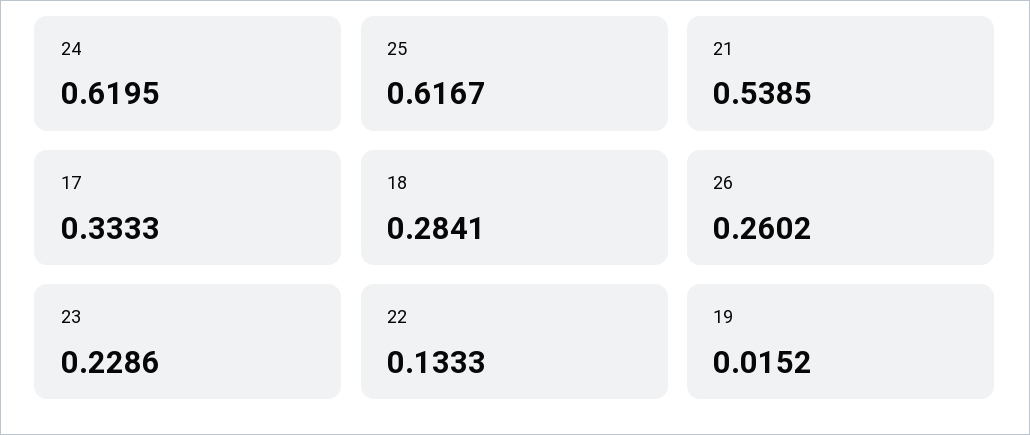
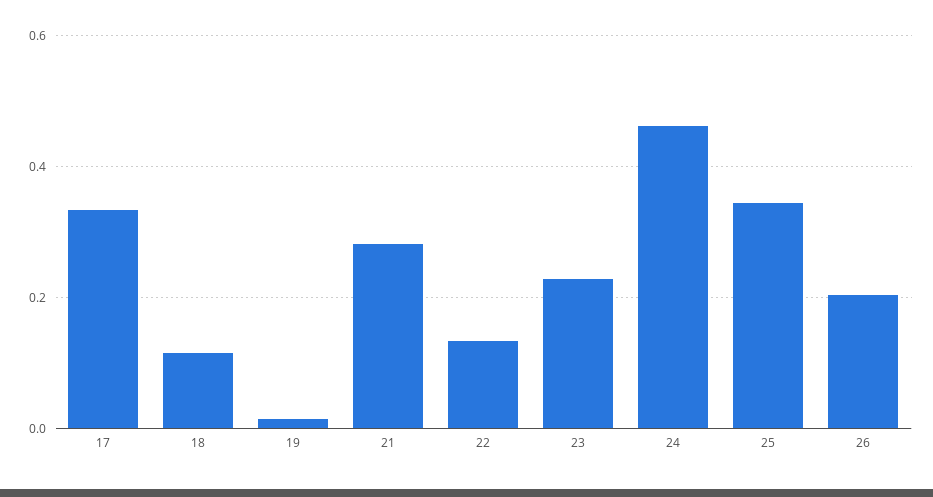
  {
-   "24": 0.6195,
+   "24": 0.46,
-   "25": 0.6167,
+   "25": 0.34,
-   "21": 0.5385,
+   "21": 0.28,
    "17": 0.3333,
-   "18": 0.2841,
+   "18": 0.12,
-   "26": 0.2602,
+   "26": 0.2,
    "23": 0.2286,
    "22": 0.1333,
    "19": 0.0152
  }

